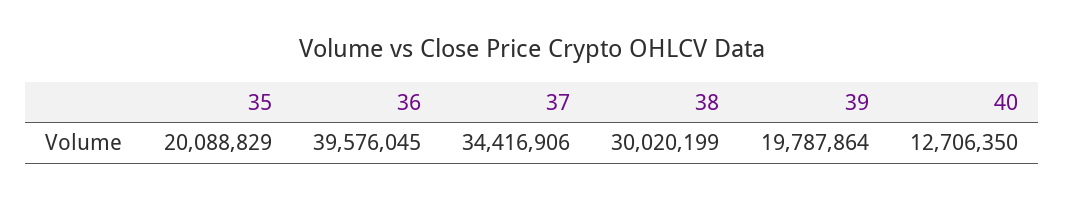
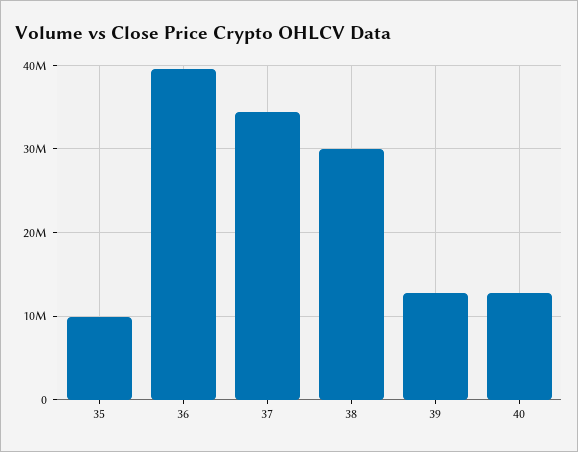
  {
-   "35": 20088829,
+   "35": 10000000,
    "36": 39576045,
    "37": 34416906,
    "38": 30020199,
-   "39": 19787864,
+   "39": 13000000,
    "40": 12706350
  }

